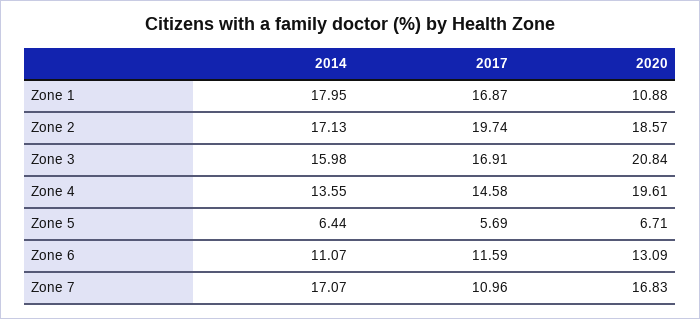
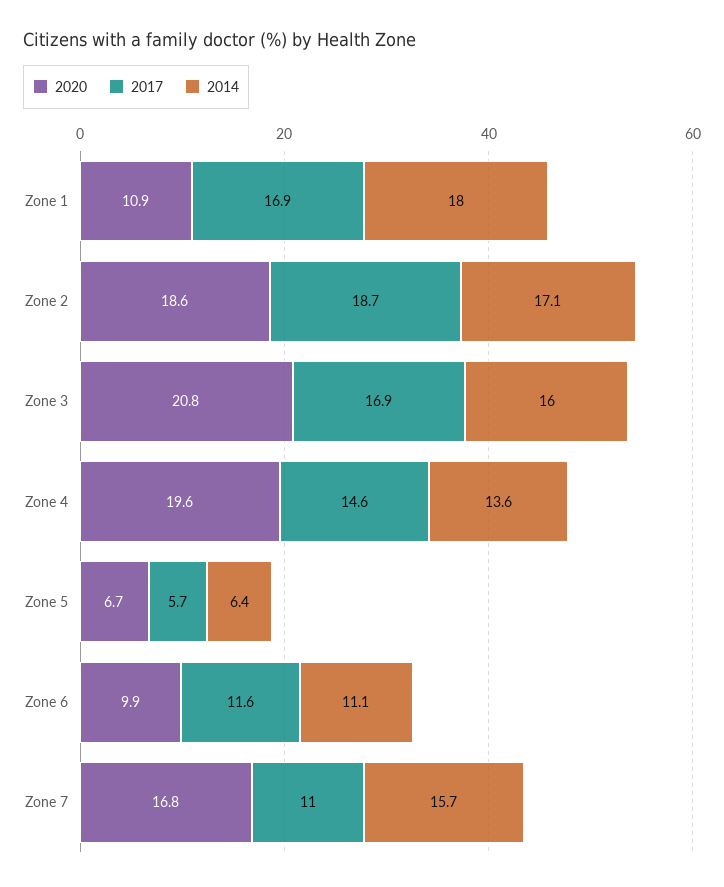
  {
    "2014": {
      "Zone 1": 17.95,
      "Zone 2": 17.13,
      "Zone 3": 15.98,
      "Zone 4": 13.55,
      "Zone 5": 6.44,
      "Zone 6": 11.07,
-     "Zone 7": 17.07
+     "Zone 7": 15.7
    },
    "2017": {
      "Zone 1": 16.87,
-     "Zone 2": 19.74,
+     "Zone 2": 18.7,
      "Zone 3": 16.91,
      "Zone 4": 14.58,
      "Zone 5": 5.69,
      "Zone 6": 11.59,
      "Zone 7": 10.96
    },
    "2020": {
      "Zone 1": 10.88,
      "Zone 2": 18.57,
      "Zone 3": 20.84,
      "Zone 4": 19.61,
      "Zone 5": 6.71,
-     "Zone 6": 13.09,
+     "Zone 6": 9.9,
      "Zone 7": 16.83
    }
  }

